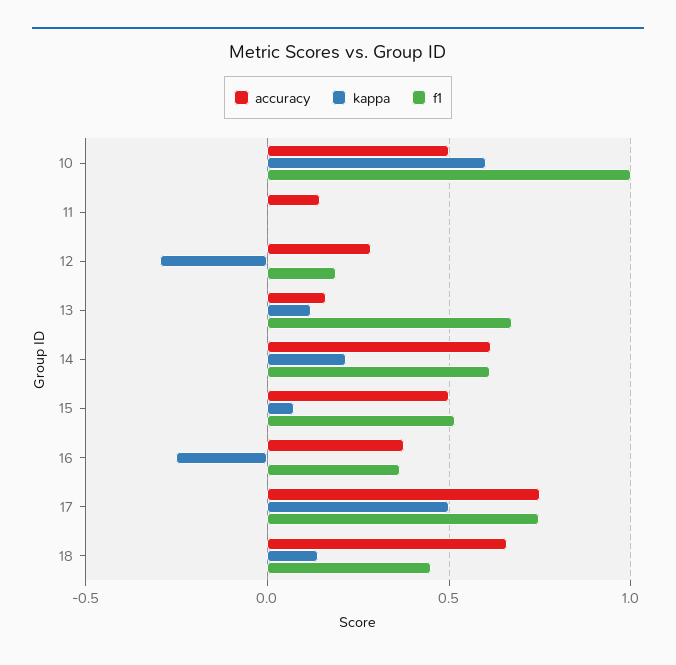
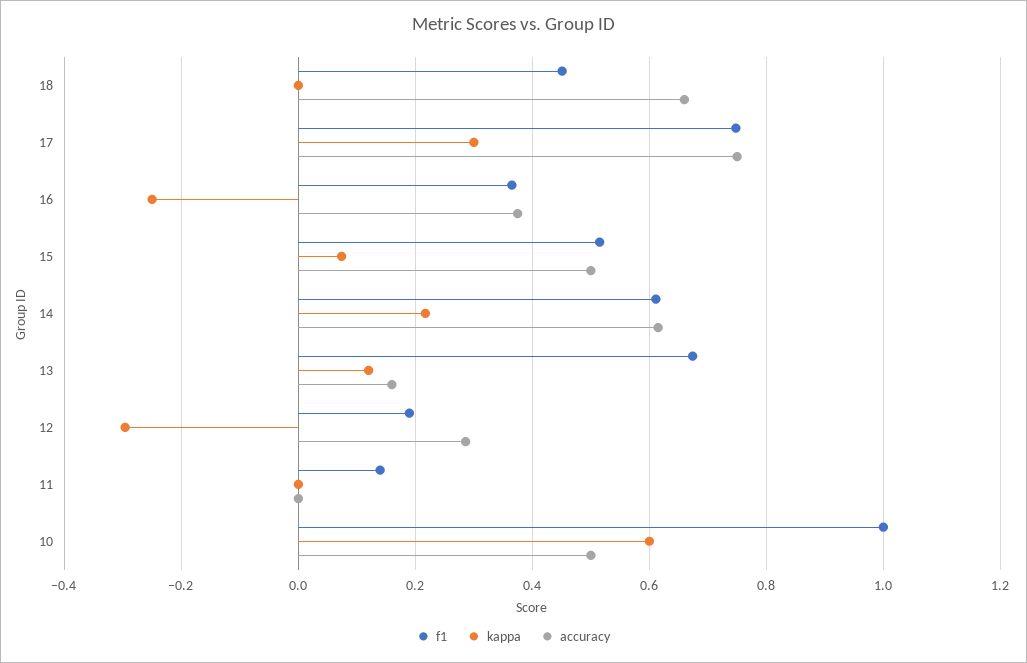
  {
    "accuracy": {
      "10": 0.5,
-     "11": 0.15,
+     "11": 0,
      "12": 0.28,
      "13": 0.16,
      "14": 0.62,
      "15": 0.5,
      "16": 0.38,
      "17": 0.76,
      "18": 0.66
    },
    "kappa": {
      "10": 0.6,
      "11": 0,
      "12": -0.3,
      "13": 0.12,
      "14": 0.22,
      "15": 0.08,
      "16": -0.26,
-     "17": 0.5,
+     "17": 0.3,
-     "18": 0.15
+     "18": 0
    },
    "f1": {
      "10": 1,
-     "11": 0,
+     "11": 0.14,
      "12": 0.2,
      "13": 0.68,
      "14": 0.62,
      "15": 0.52,
      "16": 0.36,
      "17": 0.74,
      "18": 0.46
    }
  }

